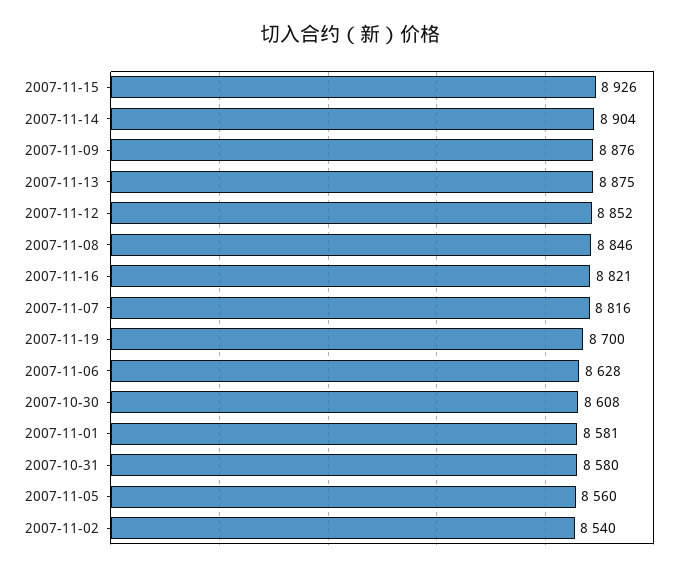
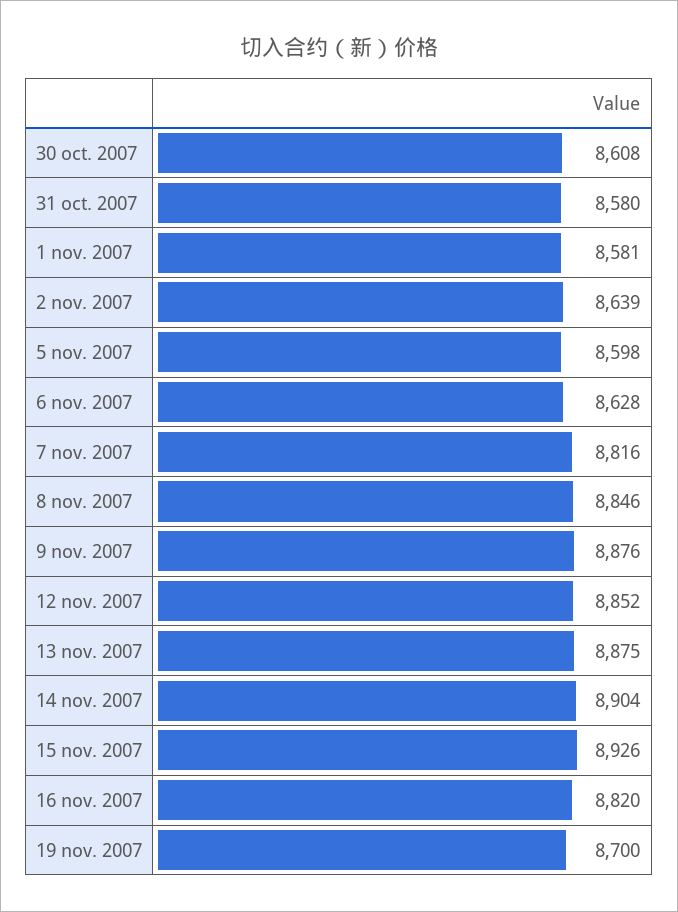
  {
    "2007-11-15": 8926,
    "2007-11-14": 8904,
    "2007-11-09": 8876,
    "2007-11-13": 8875,
    "2007-11-12": 8852,
    "2007-11-08": 8846,
-   "2007-11-16": 8821,
+   "2007-11-16": 8820,
    "2007-11-07": 8816,
    "2007-11-19": 8700,
    "2007-11-06": 8628,
    "2007-10-30": 8608,
    "2007-11-01": 8581,
    "2007-10-31": 8580,
-   "2007-11-05": 8560,
+   "2007-11-05": 8598,
-   "2007-11-02": 8540
+   "2007-11-02": 8639
  }

